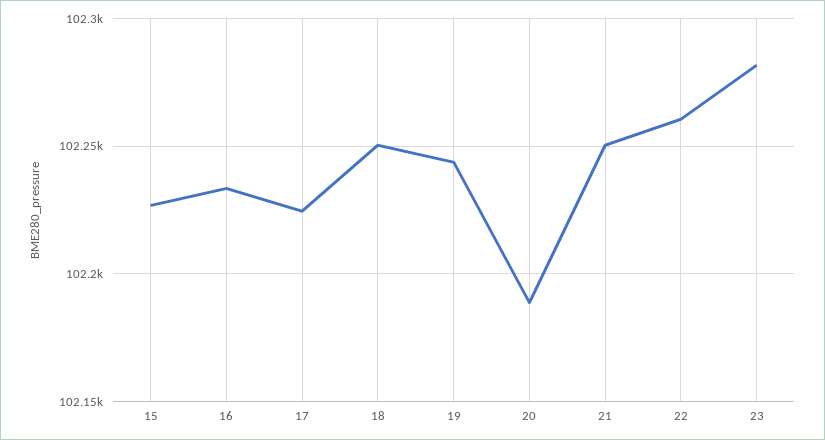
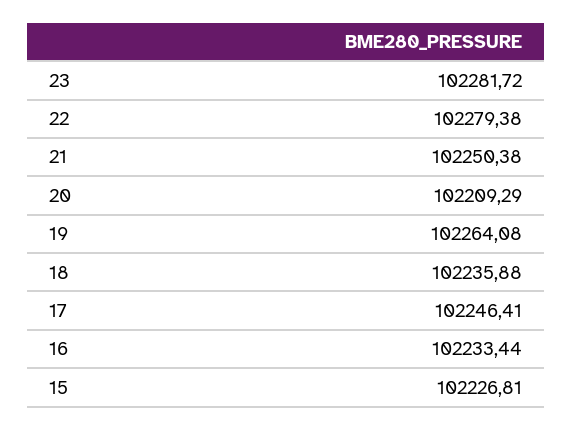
  {
    "15": 102226.81,
    "16": 102233.44,
-   "17": 102225,
+   "17": 102246.41,
-   "18": 102250,
+   "18": 102235.88,
-   "19": 102245,
+   "19": 102264.08,
-   "20": 102190,
+   "20": 102209.29,
    "21": 102250.38,
-   "22": 102260,
+   "22": 102279.38,
    "23": 102281.72
  }

